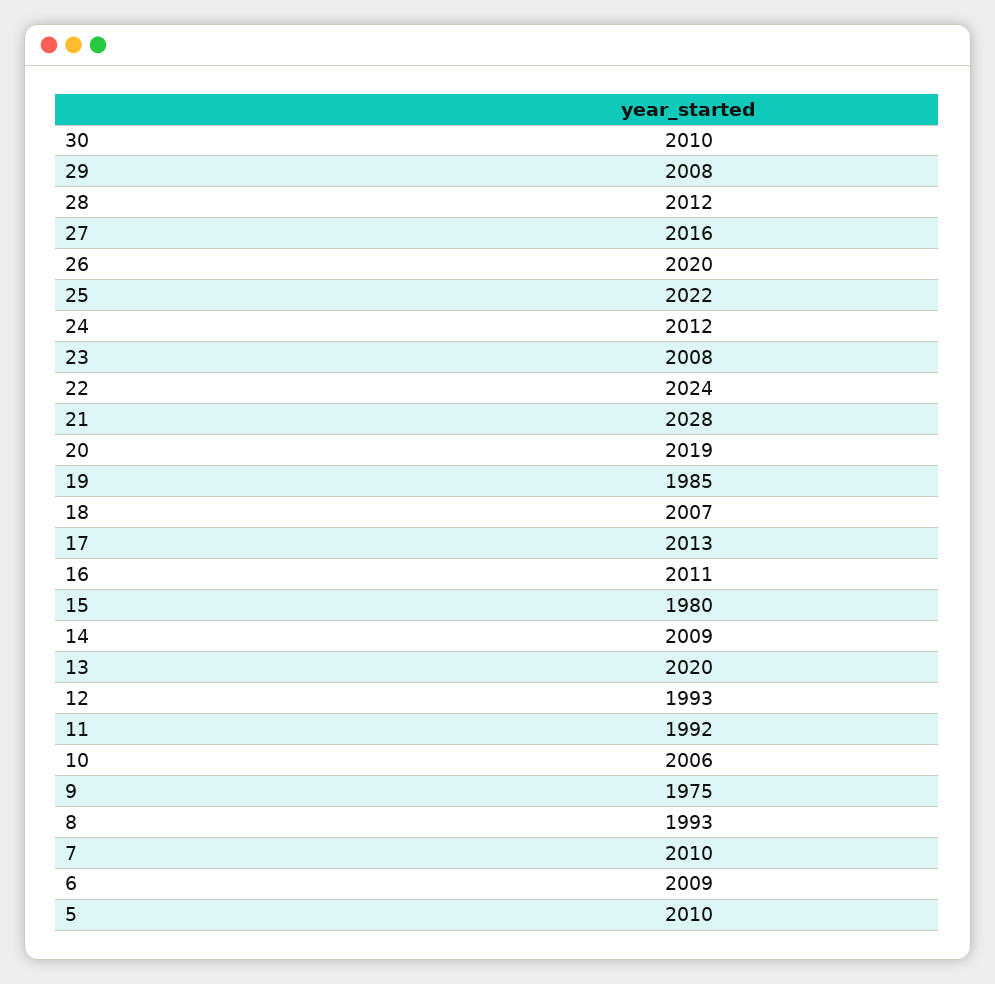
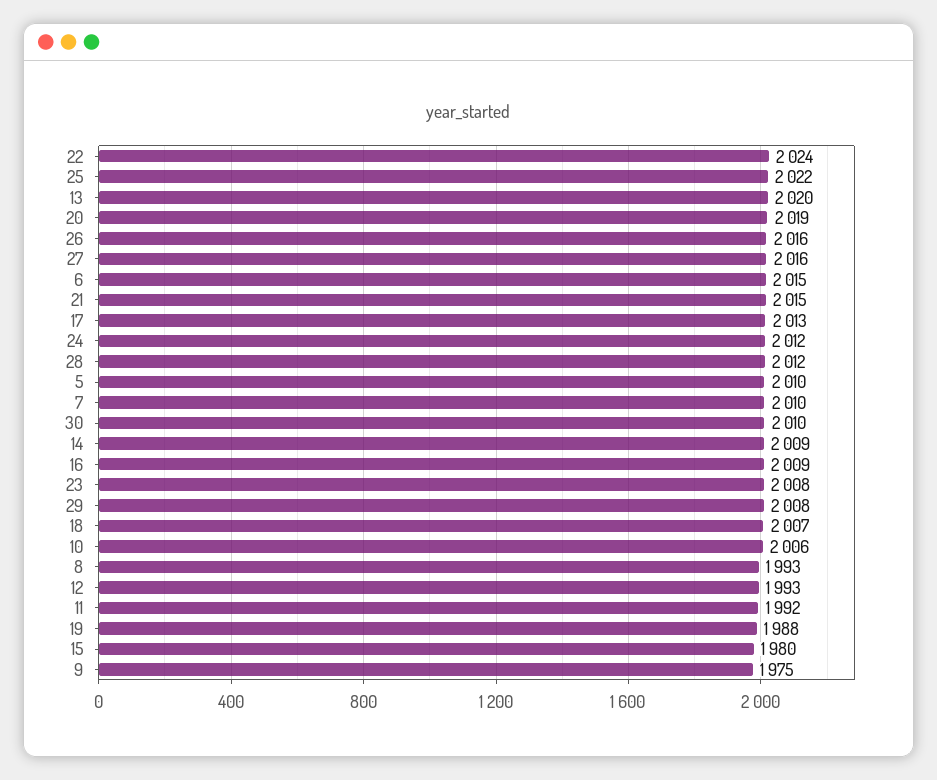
  {
    "30": 2010,
    "29": 2008,
    "28": 2012,
    "27": 2016,
-   "26": 2020,
+   "26": 2016,
    "25": 2022,
    "24": 2012,
    "23": 2008,
    "22": 2024,
-   "21": 2028,
+   "21": 2015,
    "20": 2019,
-   "19": 1985,
+   "19": 1988,
    "18": 2007,
    "17": 2013,
-   "16": 2011,
+   "16": 2009,
    "15": 1980,
    "14": 2009,
    "13": 2020,
    "12": 1993,
    "11": 1992,
    "10": 2006,
    "9": 1975,
    "8": 1993,
    "7": 2010,
-   "6": 2009,
+   "6": 2015,
    "5": 2010
  }

